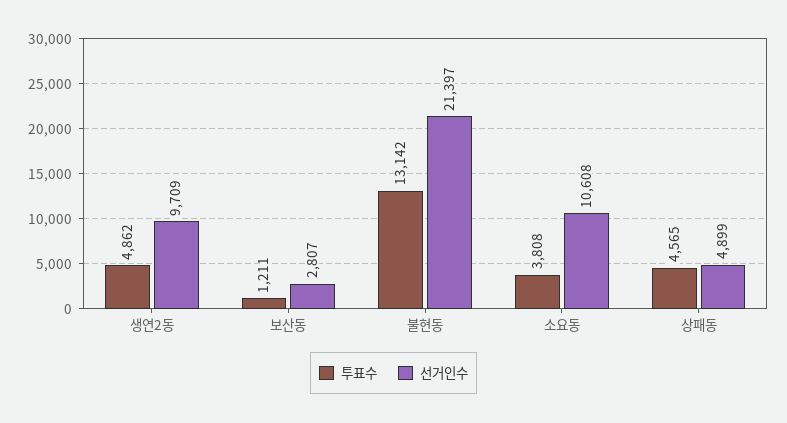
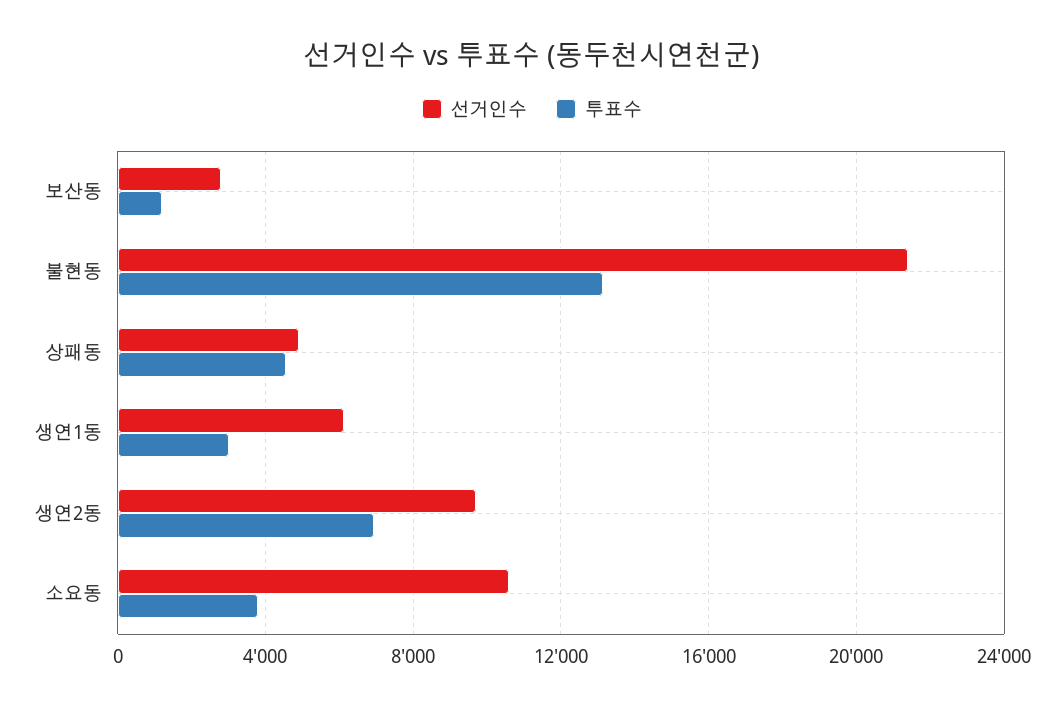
  {
    "투표수": {
-     "생연2동": 4862,
+     "생연2동": 7000,
      "보산동": 1211,
      "불현동": 13142,
      "소요동": 3808,
-     "상패동": 4565
+     "상패동": 4565,
+     "생연1동": 3000
    },
    "선거인수": {
      "생연2동": 9709,
      "보산동": 2807,
      "불현동": 21397,
      "소요동": 10608,
-     "상패동": 4899
+     "상패동": 4899,
+     "생연1동": 6000
    }
  }

